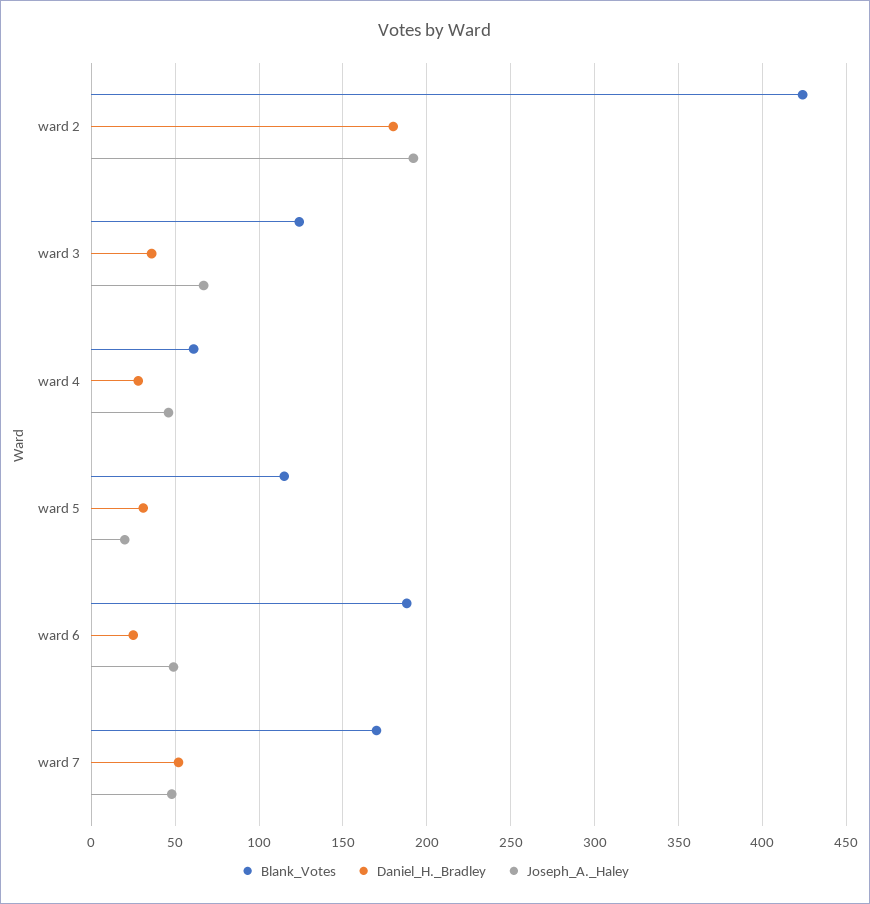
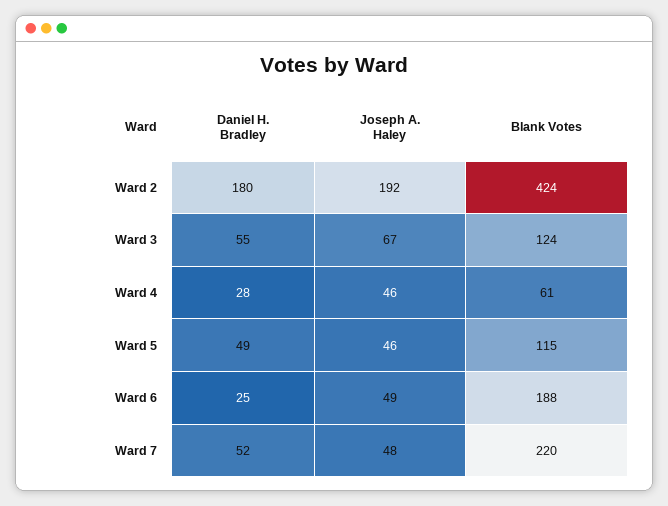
  {
    "Blank_Votes": {
      "ward 2": 424,
      "ward 3": 124,
      "ward 4": 61,
      "ward 5": 115,
      "ward 6": 188,
-     "ward 7": 170
+     "ward 7": 220
    },
    "Daniel_H._Bradley": {
      "ward 2": 180,
-     "ward 3": 35,
+     "ward 3": 55,
      "ward 4": 28,
-     "ward 5": 30,
+     "ward 5": 49,
      "ward 6": 25,
      "ward 7": 52
    },
    "Joseph_A._Haley": {
      "ward 2": 192,
      "ward 3": 67,
      "ward 4": 46,
-     "ward 5": 20,
+     "ward 5": 46,
      "ward 6": 49,
      "ward 7": 48
    }
  }

